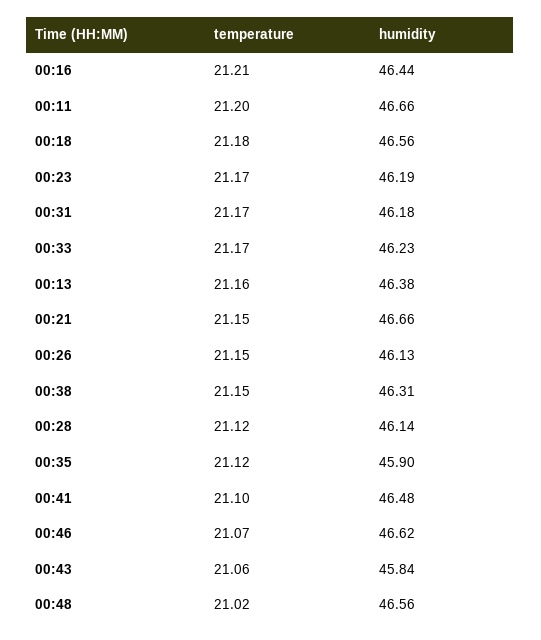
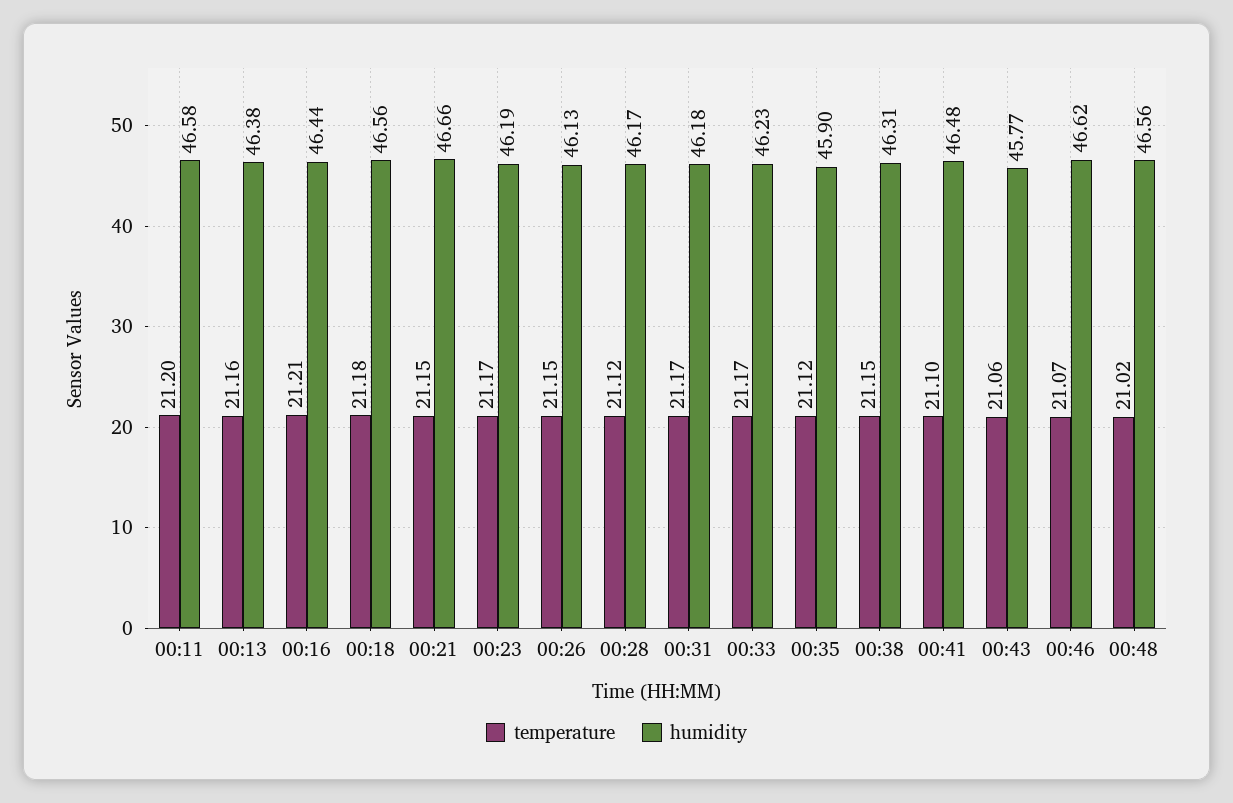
  {
    "temperature": {
      "00:16": 21.21,
      "00:11": 21.2,
      "00:18": 21.18,
      "00:23": 21.17,
      "00:31": 21.17,
      "00:33": 21.17,
      "00:13": 21.16,
      "00:21": 21.15,
      "00:26": 21.15,
      "00:38": 21.15,
      "00:28": 21.12,
      "00:35": 21.12,
      "00:41": 21.1,
      "00:46": 21.07,
      "00:43": 21.06,
      "00:48": 21.02
    },
    "humidity": {
      "00:16": 46.44,
-     "00:11": 46.66,
+     "00:11": 46.58,
      "00:18": 46.56,
      "00:23": 46.19,
      "00:31": 46.18,
      "00:33": 46.23,
      "00:13": 46.38,
      "00:21": 46.66,
      "00:26": 46.13,
      "00:38": 46.31,
-     "00:28": 46.14,
+     "00:28": 46.17,
      "00:35": 45.9,
      "00:41": 46.48,
      "00:46": 46.62,
-     "00:43": 45.84,
+     "00:43": 45.77,
      "00:48": 46.56
    }
  }

